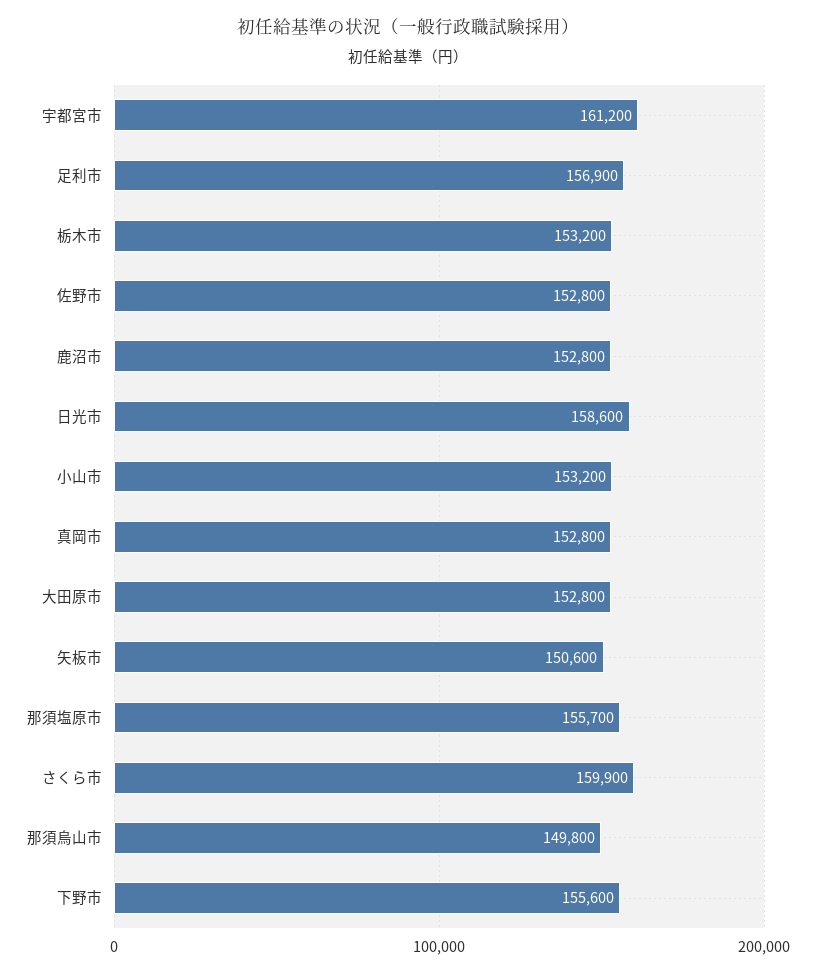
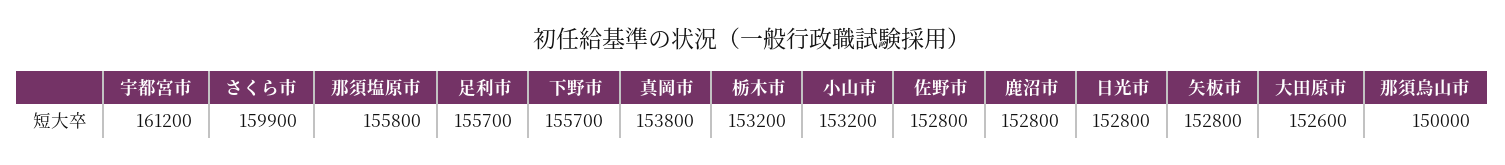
  {
    "宇都宮市": 161200,
-   "足利市": 156900,
+   "足利市": 155700,
    "栃木市": 153200,
    "佐野市": 152800,
    "鹿沼市": 152800,
-   "日光市": 158600,
+   "日光市": 152800,
    "小山市": 153200,
-   "真岡市": 152800,
+   "真岡市": 153800,
-   "大田原市": 152800,
+   "大田原市": 152600,
-   "矢板市": 150600,
+   "矢板市": 152800,
-   "那須塩原市": 155700,
+   "那須塩原市": 155800,
    "さくら市": 159900,
-   "那須烏山市": 149800,
+   "那須烏山市": 150000,
-   "下野市": 155600
+   "下野市": 155700
  }

